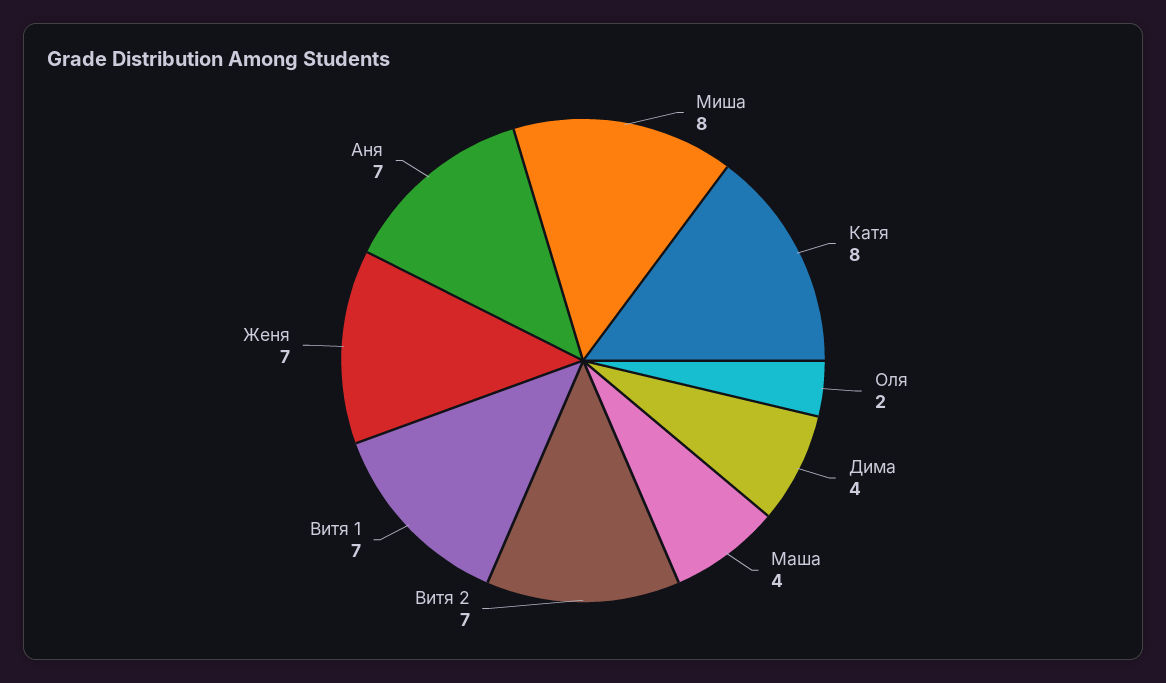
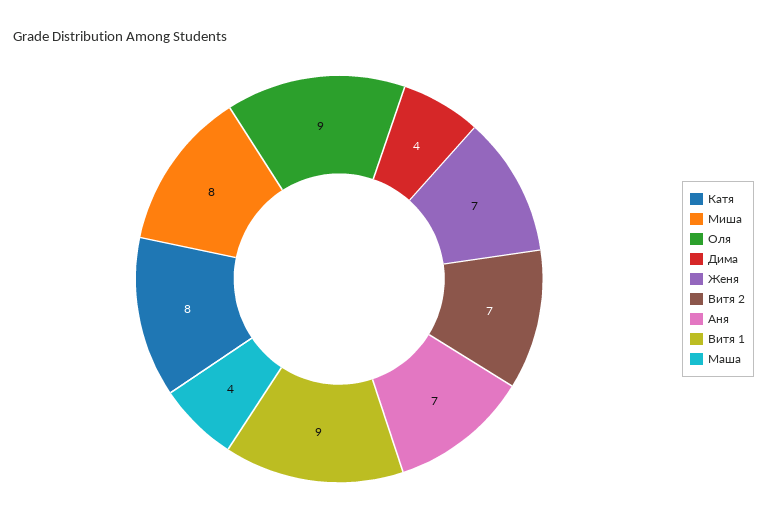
  {
    "Миша": 8,
    "Катя": 8,
-   "Оля": 2,
+   "Оля": 9,
    "Дима": 4,
    "Маша": 4,
    "Витя 2": 7,
-   "Витя 1": 7,
+   "Витя 1": 9,
    "Женя": 7,
    "Аня": 7
  }

